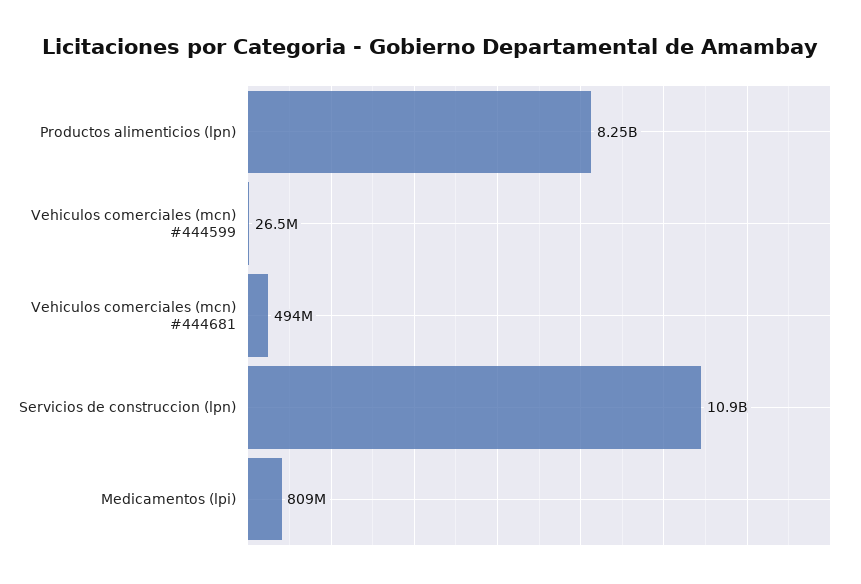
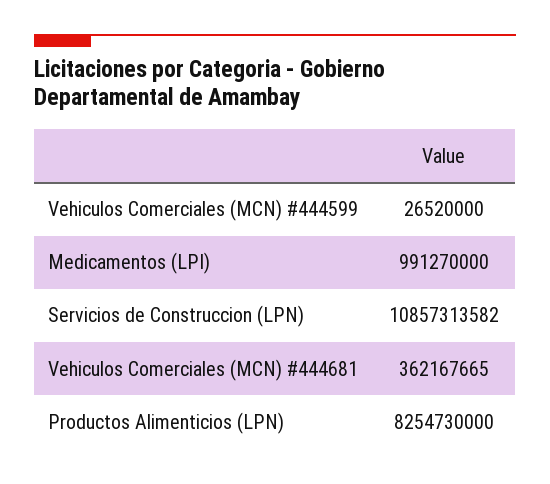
  {
    "Productos alimenticios (lpn)": 8254730000,
    "Vehiculos comerciales (mcn) #444599": 26520000,
-   "Vehiculos comerciales (mcn) #444681": 494000000,
+   "Vehiculos comerciales (mcn) #444681": 362167665,
    "Servicios de construccion (lpn)": 10857313582,
-   "Medicamentos (lpi)": 809000000
+   "Medicamentos (lpi)": 991270000
  }

